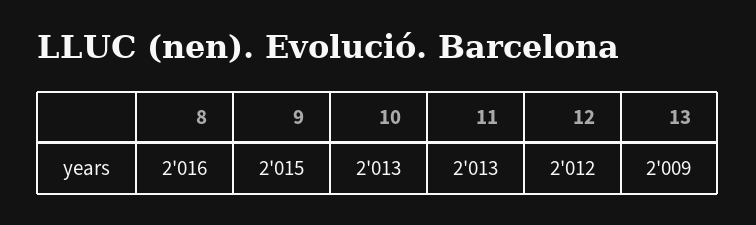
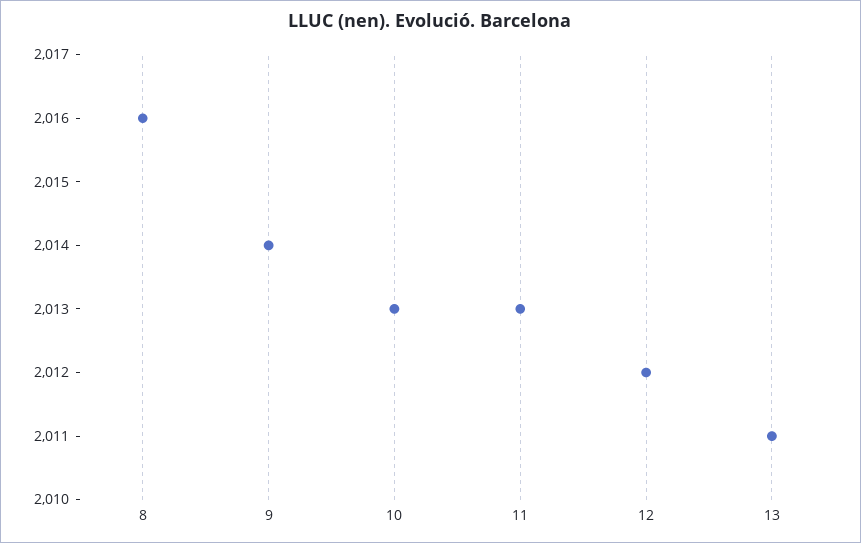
  {
    "8": 2016,
-   "9": 2015,
+   "9": 2014,
    "10": 2013,
    "11": 2013,
    "12": 2012,
-   "13": 2009
+   "13": 2011
  }

